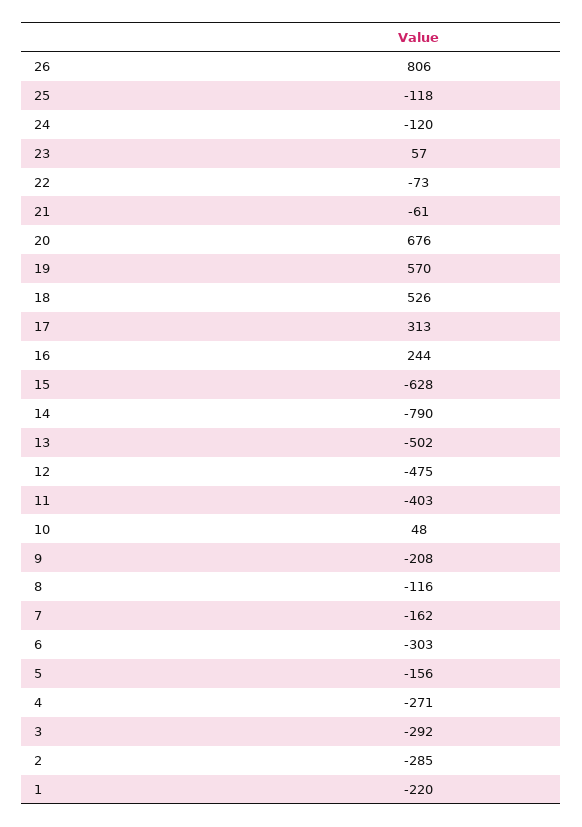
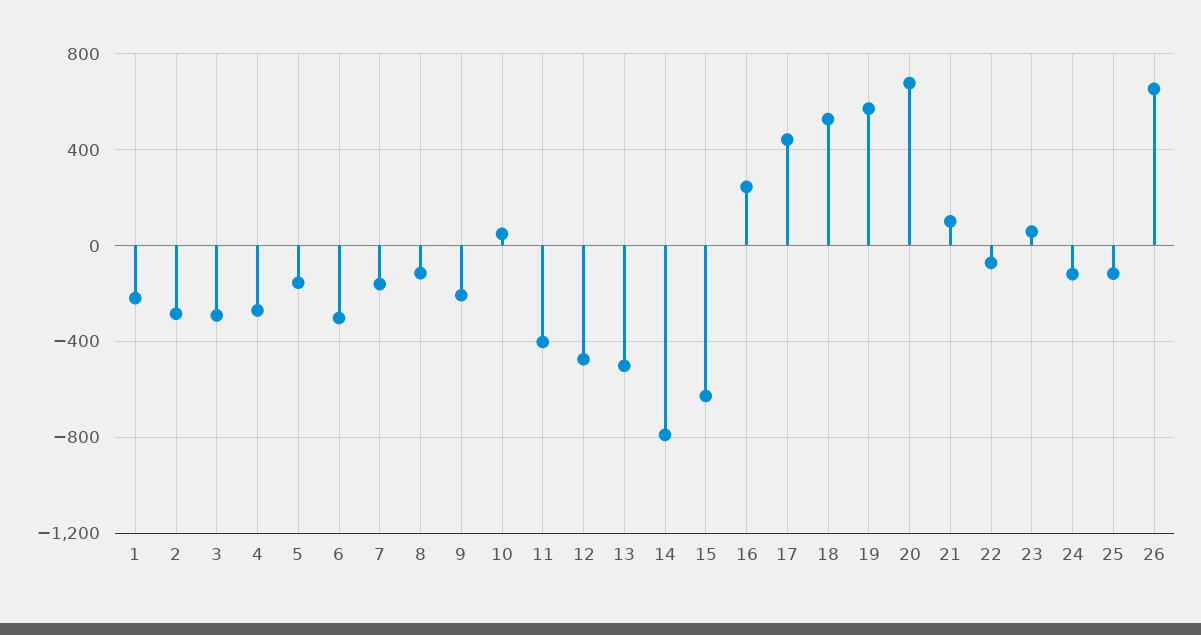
  {
-   "26": 806,
+   "26": 650,
    "25": -118,
    "24": -120,
    "23": 57,
    "22": -73,
-   "21": -61,
+   "21": 100,
    "20": 676,
    "19": 570,
    "18": 526,
-   "17": 313,
+   "17": 450,
    "16": 244,
    "15": -628,
    "14": -790,
    "13": -502,
    "12": -475,
    "11": -403,
    "10": 48,
    "9": -208,
    "8": -116,
    "7": -162,
    "6": -303,
    "5": -156,
    "4": -271,
    "3": -292,
    "2": -285,
    "1": -220
  }

